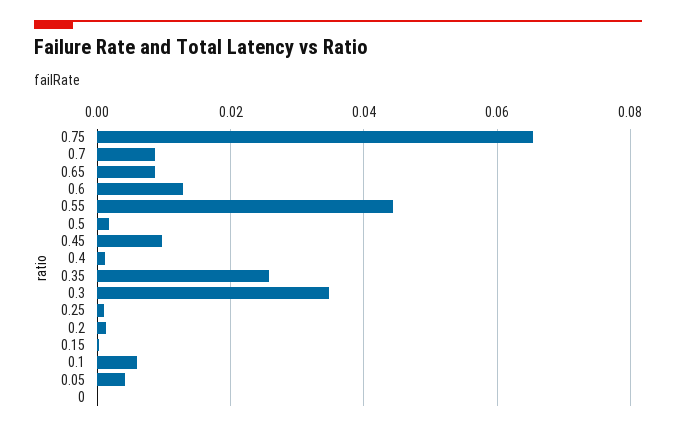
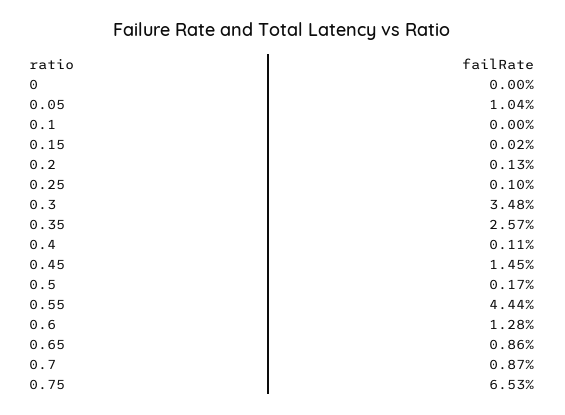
  {
    "0.75": 0.0653,
    "0.7": 0.0087,
    "0.65": 0.0086,
    "0.6": 0.0128,
    "0.55": 0.0444,
    "0.5": 0.0017,
-   "0.45": 0.01,
+   "0.45": 0.0145,
    "0.4": 0.0011,
    "0.35": 0.0257,
    "0.3": 0.0348,
    "0.25": 0.001,
    "0.2": 0.0013,
    "0.15": 0.0002,
-   "0.1": 0.006,
+   "0.1": 0,
-   "0.05": 0.004,
+   "0.05": 0.0104,
    "0": 0
  }

